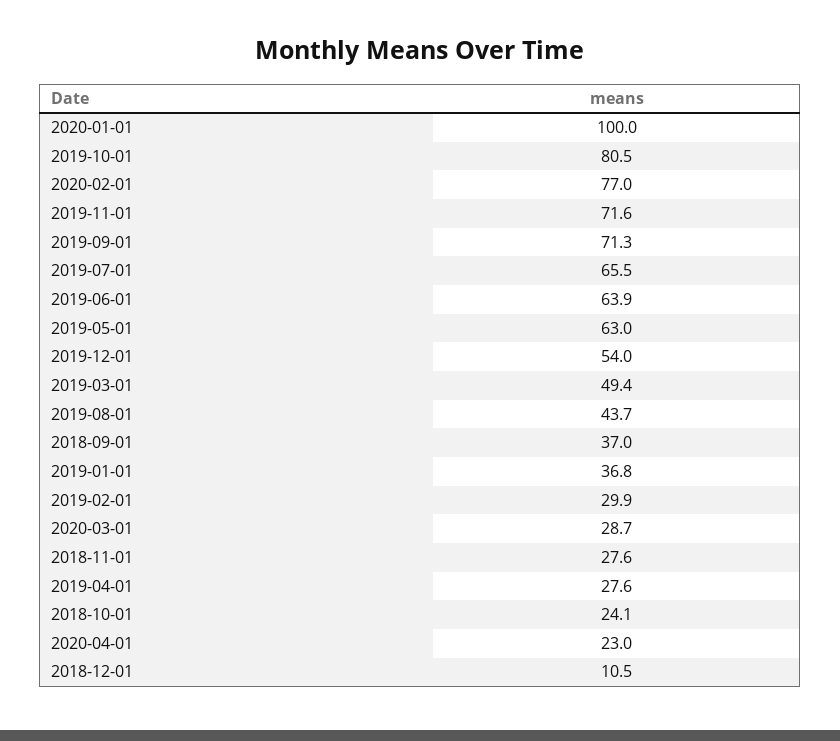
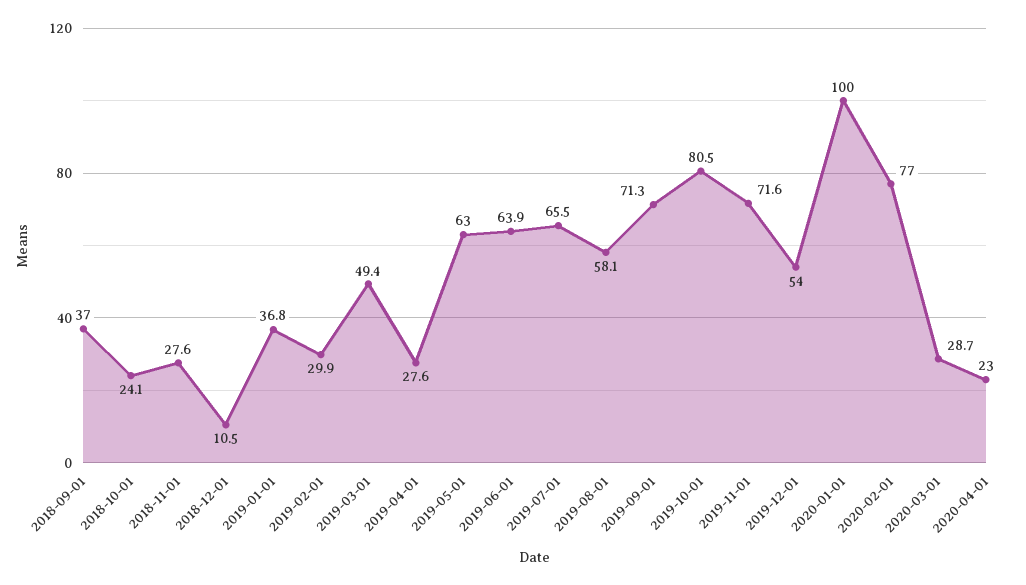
  {
    "2020-01-01": 100,
    "2019-10-01": 80.5,
    "2020-02-01": 77,
    "2019-11-01": 71.6,
    "2019-09-01": 71.3,
    "2019-07-01": 65.5,
    "2019-06-01": 63.9,
    "2019-05-01": 63,
    "2019-12-01": 54,
    "2019-03-01": 49.4,
-   "2019-08-01": 43.7,
+   "2019-08-01": 58.1,
    "2018-09-01": 37,
    "2019-01-01": 36.8,
    "2019-02-01": 29.9,
    "2020-03-01": 28.7,
    "2018-11-01": 27.6,
    "2019-04-01": 27.6,
    "2018-10-01": 24.1,
    "2020-04-01": 23,
    "2018-12-01": 10.5
  }

